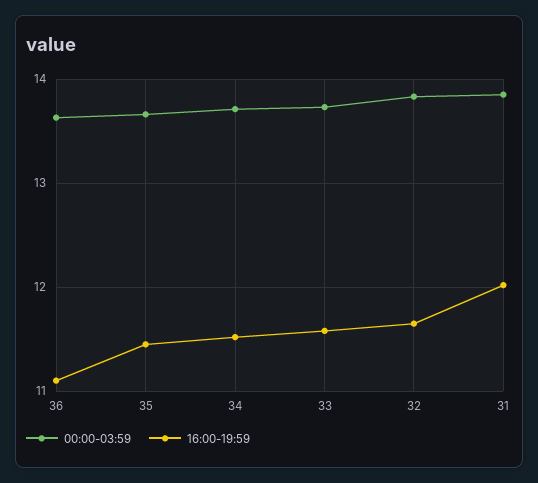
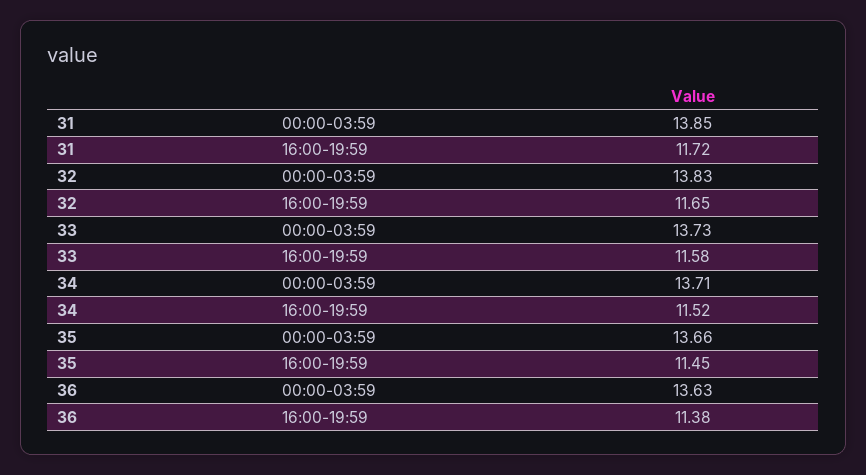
  {
    "00:00-03:59": {
      "36": 13.63,
      "35": 13.66,
      "34": 13.71,
      "33": 13.73,
      "32": 13.83,
      "31": 13.85
    },
    "16:00-19:59": {
-     "36": 11.1,
+     "36": 11.38,
      "35": 11.45,
      "34": 11.52,
      "33": 11.58,
      "32": 11.65,
-     "31": 12
+     "31": 11.72
    }
  }

